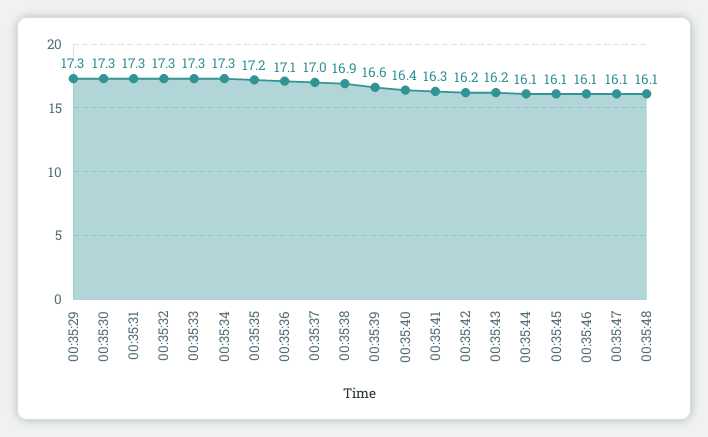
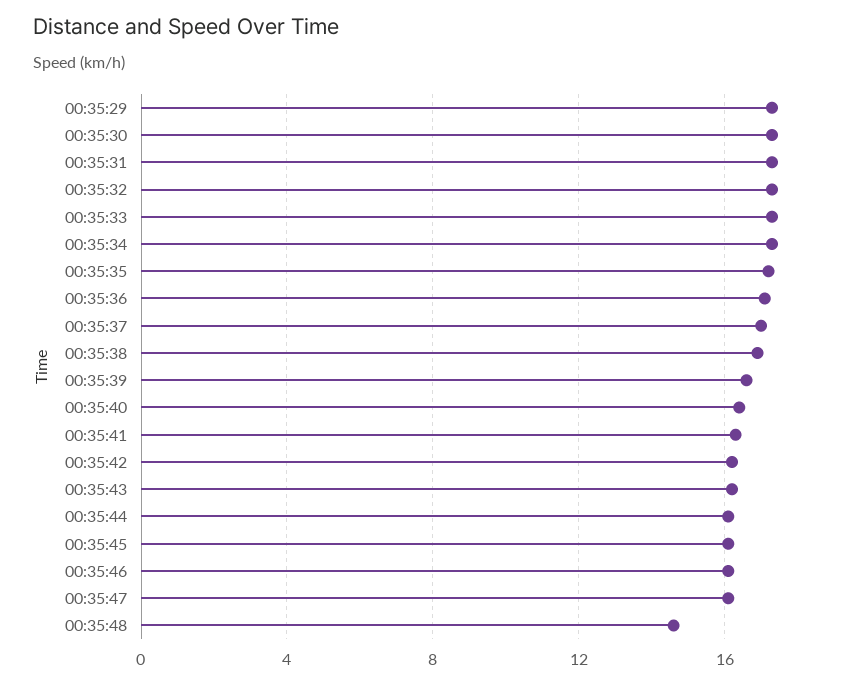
  {
    "00:35:29": 17.3,
    "00:35:30": 17.3,
    "00:35:31": 17.3,
    "00:35:32": 17.3,
    "00:35:33": 17.3,
    "00:35:34": 17.3,
    "00:35:35": 17.2,
    "00:35:36": 17.1,
    "00:35:37": 17,
    "00:35:38": 16.9,
    "00:35:39": 16.6,
    "00:35:40": 16.4,
    "00:35:41": 16.3,
    "00:35:42": 16.2,
    "00:35:43": 16.2,
    "00:35:44": 16.1,
    "00:35:45": 16.1,
    "00:35:46": 16.1,
    "00:35:47": 16.1,
-   "00:35:48": 16.1
+   "00:35:48": 14.5
  }

